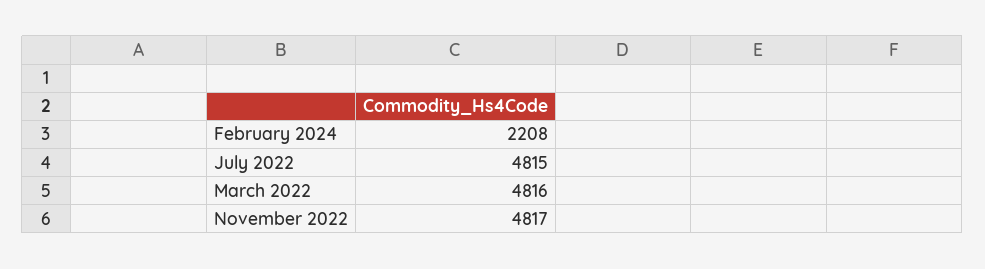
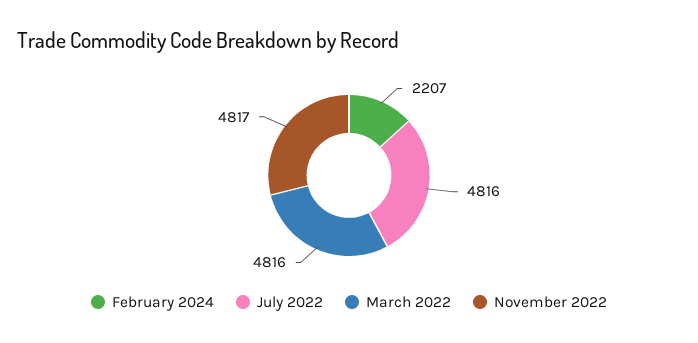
  {
-   "February 2024": 2208,
+   "February 2024": 2207,
-   "July 2022": 4815,
+   "July 2022": 4816,
    "March 2022": 4816,
    "November 2022": 4817
  }

